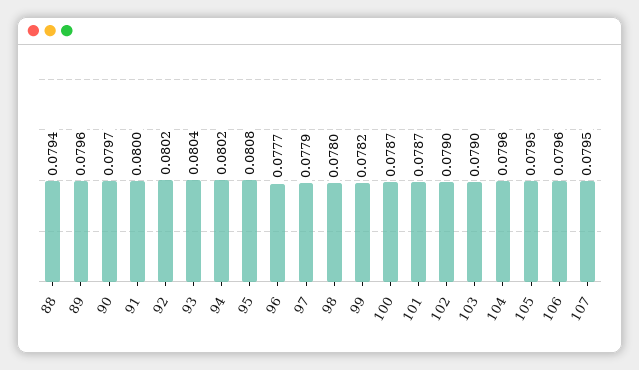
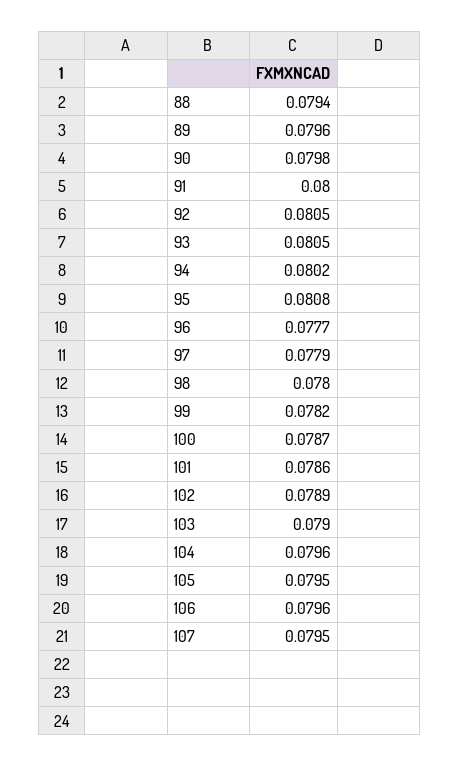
  {
    "88": 0.0794,
    "89": 0.0796,
-   "90": 0.0797,
+   "90": 0.0798,
    "91": 0.08,
-   "92": 0.0802,
+   "92": 0.0805,
-   "93": 0.0804,
+   "93": 0.0805,
    "94": 0.0802,
    "95": 0.0808,
    "96": 0.0777,
    "97": 0.0779,
    "98": 0.078,
    "99": 0.0782,
    "100": 0.0787,
-   "101": 0.0787,
+   "101": 0.0786,
-   "102": 0.079,
+   "102": 0.0789,
    "103": 0.079,
    "104": 0.0796,
    "105": 0.0795,
    "106": 0.0796,
    "107": 0.0795
  }

